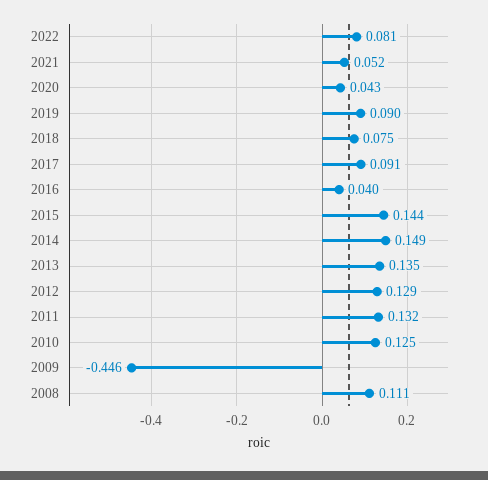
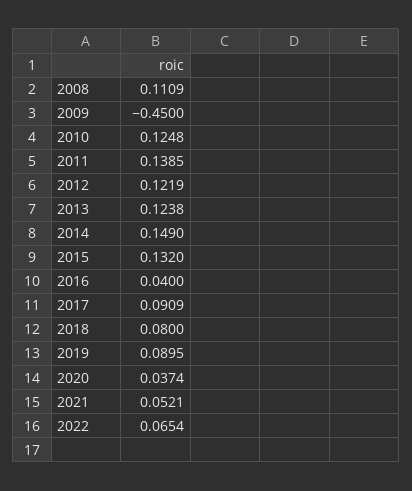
  {
-   "2022": 0.081,
+   "2022": 0.0654,
    "2021": 0.0521,
-   "2020": 0.043,
+   "2020": 0.0374,
    "2019": 0.0895,
-   "2018": 0.075,
+   "2018": 0.08,
    "2017": 0.0909,
    "2016": 0.04,
-   "2015": 0.144,
+   "2015": 0.132,
    "2014": 0.149,
-   "2013": 0.135,
+   "2013": 0.1238,
-   "2012": 0.129,
+   "2012": 0.1219,
-   "2011": 0.132,
+   "2011": 0.1385,
    "2010": 0.1248,
-   "2009": -0.446,
+   "2009": -0.45,
    "2008": 0.1109
  }

